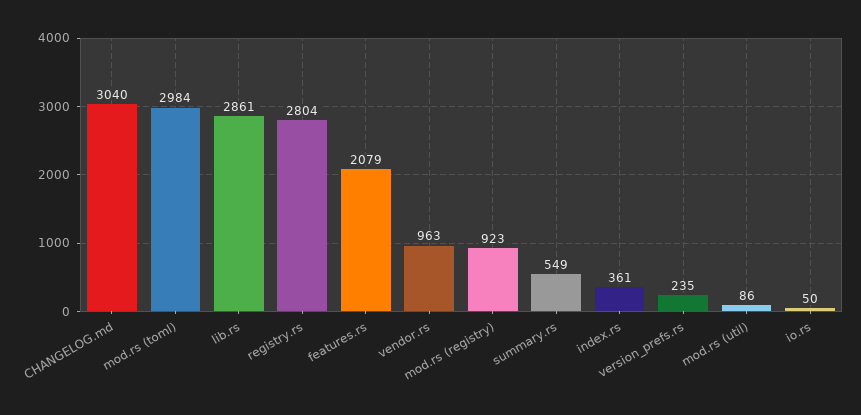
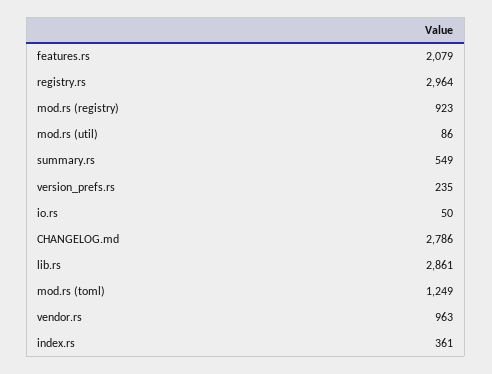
  {
-   "CHANGELOG.md": 3040,
+   "CHANGELOG.md": 2786,
-   "mod.rs (toml)": 2984,
+   "mod.rs (toml)": 1249,
    "lib.rs": 2861,
-   "registry.rs": 2804,
+   "registry.rs": 2964,
    "features.rs": 2079,
    "vendor.rs": 963,
    "mod.rs (registry)": 923,
    "summary.rs": 549,
    "index.rs": 361,
    "version_prefs.rs": 235,
    "mod.rs (util)": 86,
    "io.rs": 50
  }

